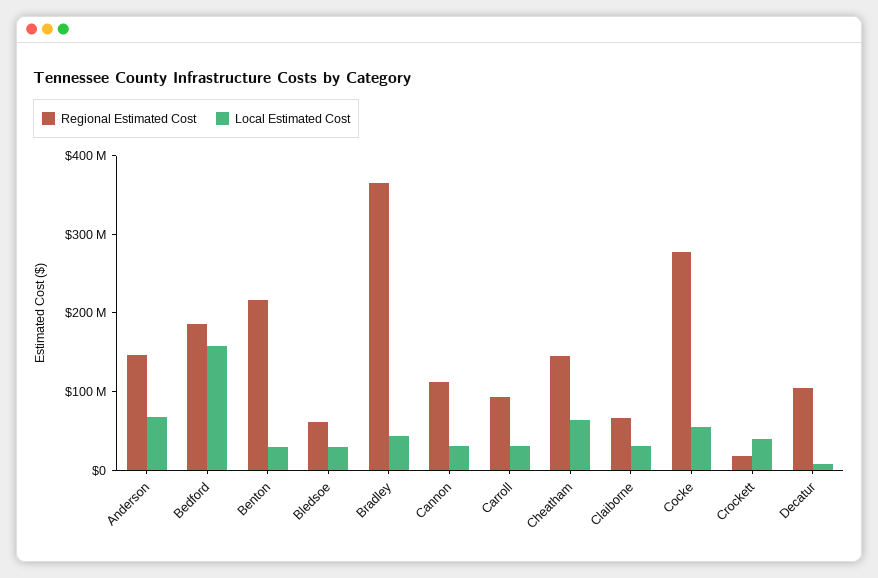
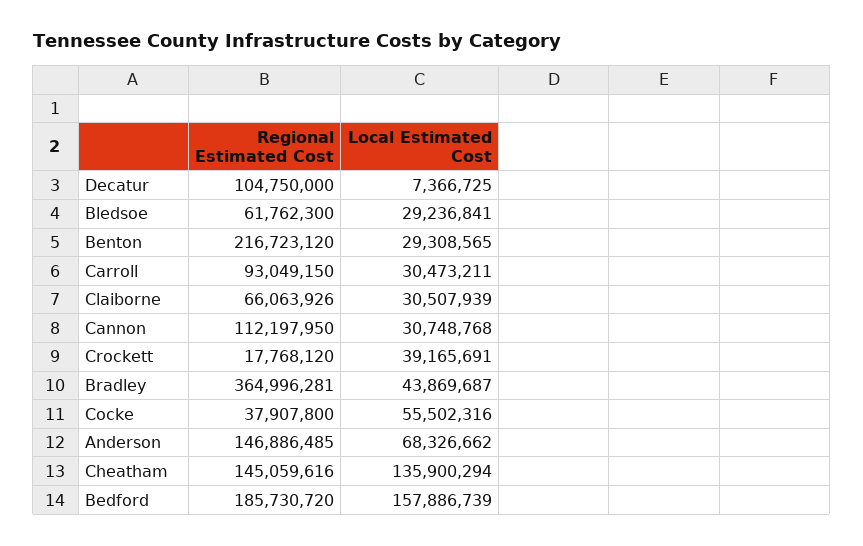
  {
    "Regional Estimated Cost": {
      "Anderson": 146886485,
      "Bedford": 185730720,
      "Benton": 216723120,
      "Bledsoe": 61762300,
      "Bradley": 364996281,
      "Cannon": 112197950,
      "Carroll": 93049150,
      "Cheatham": 145059616,
      "Claiborne": 66063926,
-     "Cocke": 280000000,
+     "Cocke": 37907800,
      "Crockett": 17768120,
      "Decatur": 104750000
    },
    "Local Estimated Cost": {
      "Anderson": 68326662,
      "Bedford": 157886739,
      "Benton": 29308565,
      "Bledsoe": 29236841,
      "Bradley": 43869687,
      "Cannon": 30748768,
      "Carroll": 30473211,
-     "Cheatham": 60000000,
+     "Cheatham": 135900294,
      "Claiborne": 30507939,
      "Cocke": 55502316,
      "Crockett": 39165691,
      "Decatur": 7366725
    }
  }

